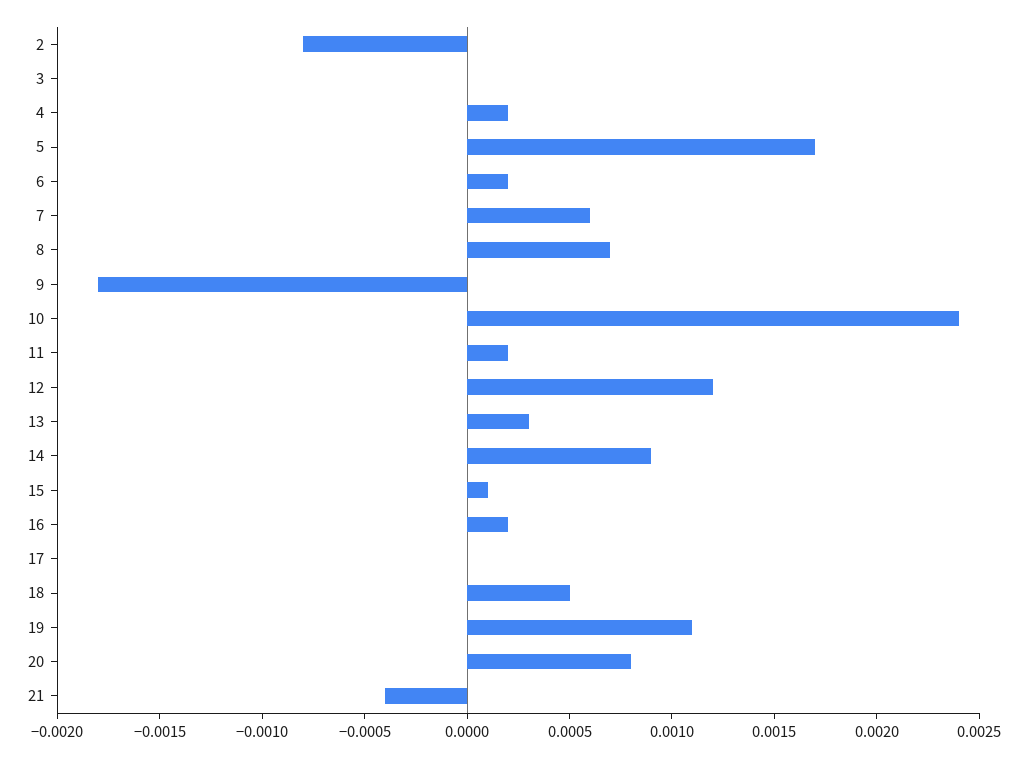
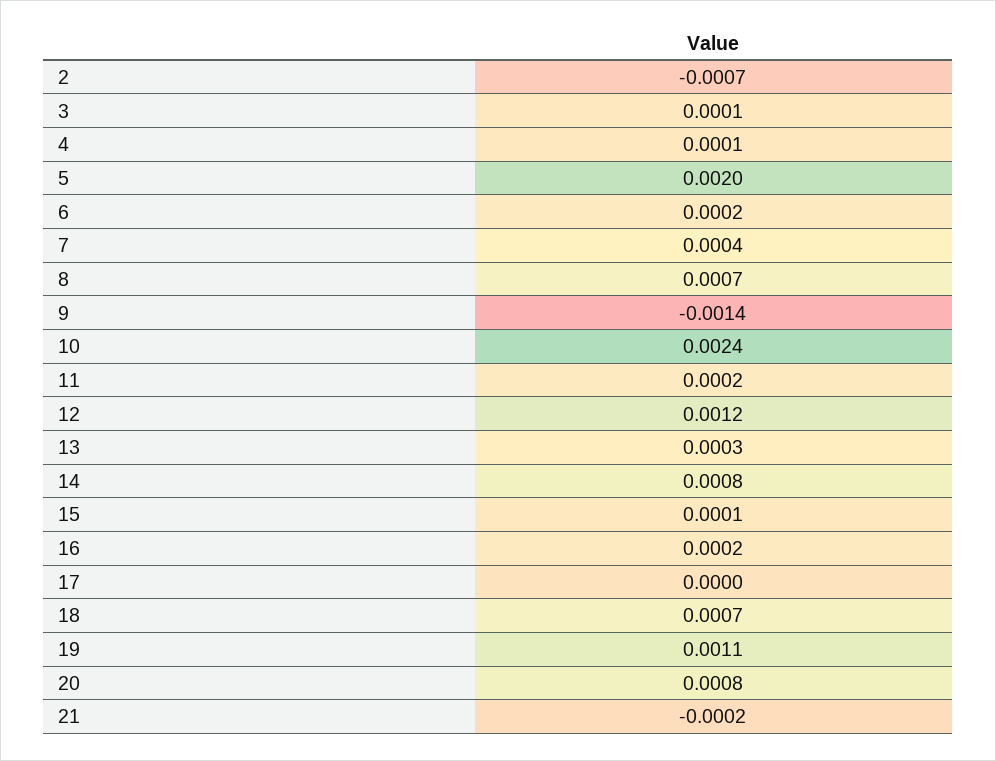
  {
-   "2": -0.0008,
+   "2": -0.0007,
-   "3": 0,
+   "3": 0.0001,
-   "4": 0.0002,
+   "4": 0.0001,
-   "5": 0.0017,
+   "5": 0.002,
    "6": 0.0002,
-   "7": 0.0006,
+   "7": 0.0004,
    "8": 0.0007,
-   "9": -0.0018,
+   "9": -0.0014,
    "10": 0.0024,
    "11": 0.0002,
    "12": 0.0012,
    "13": 0.0003,
-   "14": 0.0009,
+   "14": 0.0008,
    "15": 0.0001,
    "16": 0.0002,
    "17": 0,
-   "18": 0.0005,
+   "18": 0.0007,
    "19": 0.0011,
    "20": 0.0008,
-   "21": -0.0004
+   "21": -0.0002
  }

